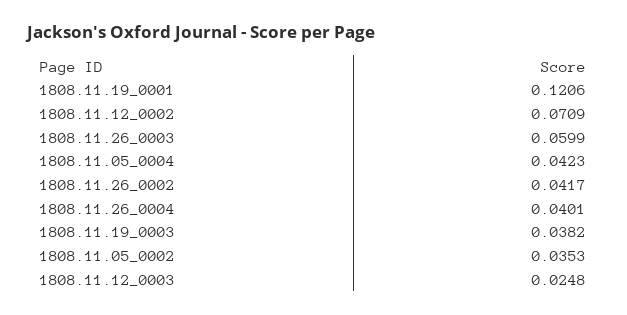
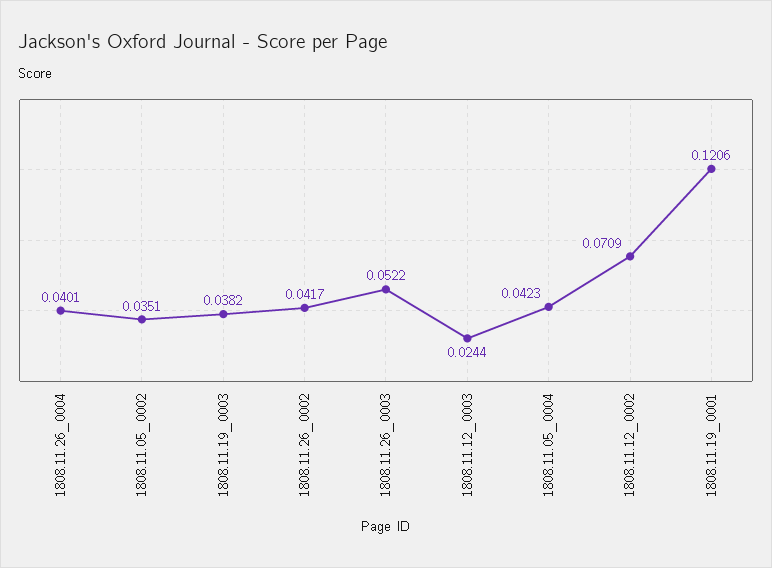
  {
    "1808.11.19_0001": 0.1206,
    "1808.11.12_0002": 0.0709,
-   "1808.11.26_0003": 0.0599,
+   "1808.11.26_0003": 0.0522,
    "1808.11.05_0004": 0.0423,
    "1808.11.26_0002": 0.0417,
    "1808.11.26_0004": 0.0401,
    "1808.11.19_0003": 0.0382,
-   "1808.11.05_0002": 0.0353,
+   "1808.11.05_0002": 0.0351,
-   "1808.11.12_0003": 0.0248
+   "1808.11.12_0003": 0.0244
  }

